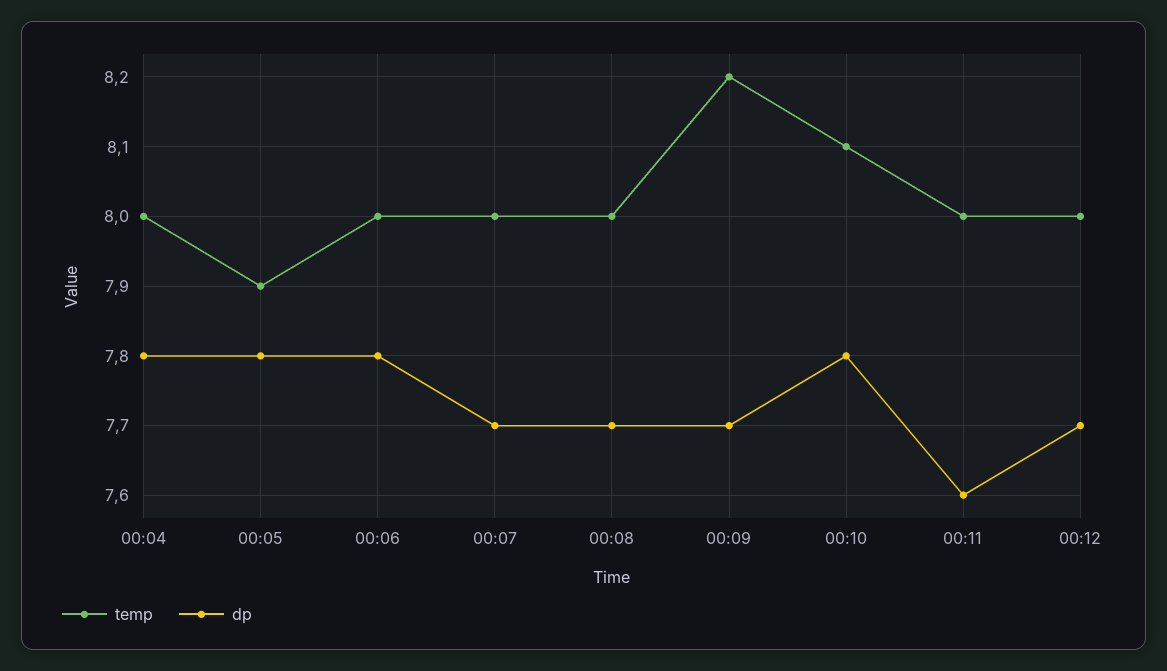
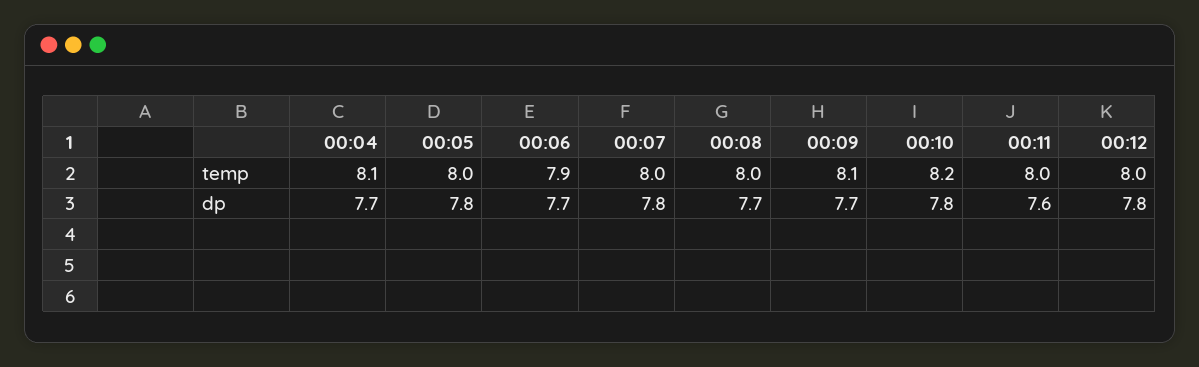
  {
    "temp": {
-     "00:04": 8,
+     "00:04": 8.1,
-     "00:05": 7.9,
+     "00:05": 8,
-     "00:06": 8,
+     "00:06": 7.9,
      "00:07": 8,
      "00:08": 8,
-     "00:09": 8.2,
+     "00:09": 8.1,
-     "00:10": 8.1,
+     "00:10": 8.2,
      "00:11": 8,
      "00:12": 8
    },
    "dp": {
-     "00:04": 7.8,
+     "00:04": 7.7,
      "00:05": 7.8,
-     "00:06": 7.8,
+     "00:06": 7.7,
-     "00:07": 7.7,
+     "00:07": 7.8,
      "00:08": 7.7,
      "00:09": 7.7,
      "00:10": 7.8,
      "00:11": 7.6,
-     "00:12": 7.7
+     "00:12": 7.8
    }
  }

